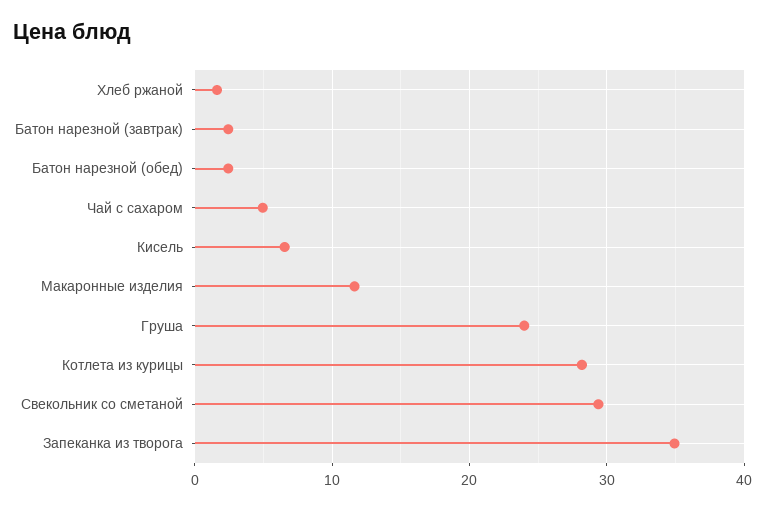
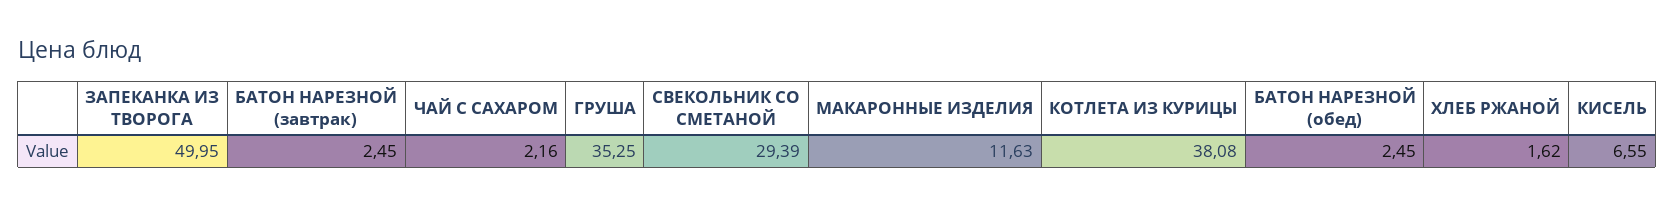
  {
    "Хлеб ржаной": 1.62,
    "Батон нарезной (завтрак)": 2.45,
    "Батон нарезной (обед)": 2.45,
-   "Чай с сахаром": 5,
+   "Чай с сахаром": 2.16,
    "Кисель": 6.55,
    "Макаронные изделия": 11.63,
-   "Груша": 24,
+   "Груша": 35.25,
-   "Котлета из курицы": 28,
+   "Котлета из курицы": 38.08,
    "Свекольник со сметаной": 29.39,
-   "Запеканка из творога": 35
+   "Запеканка из творога": 49.95
  }

